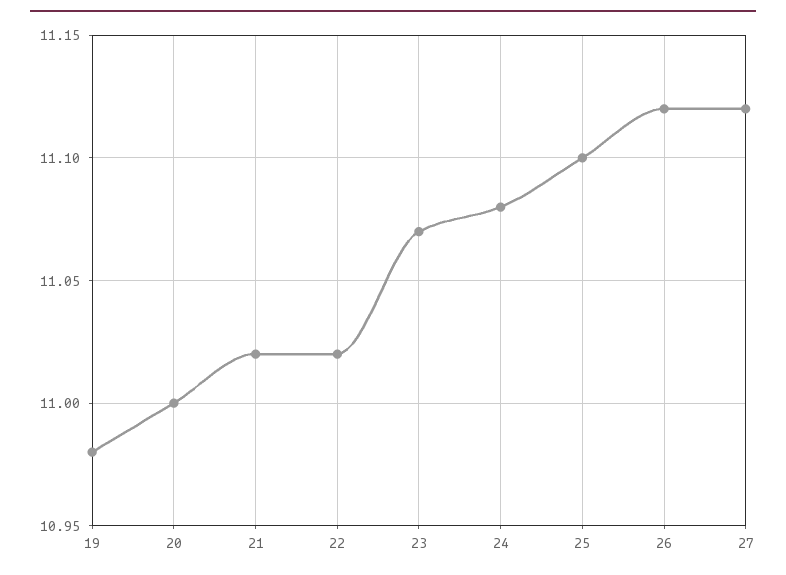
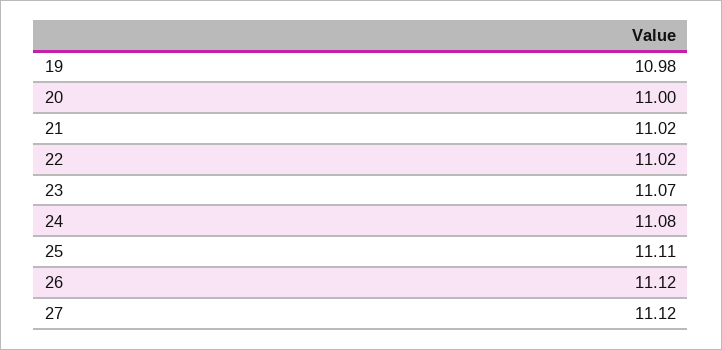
  {
    "19": 10.98,
    "20": 11,
    "21": 11.02,
    "22": 11.02,
    "23": 11.07,
    "24": 11.08,
-   "25": 11.1,
+   "25": 11.11,
    "26": 11.12,
    "27": 11.12
  }

